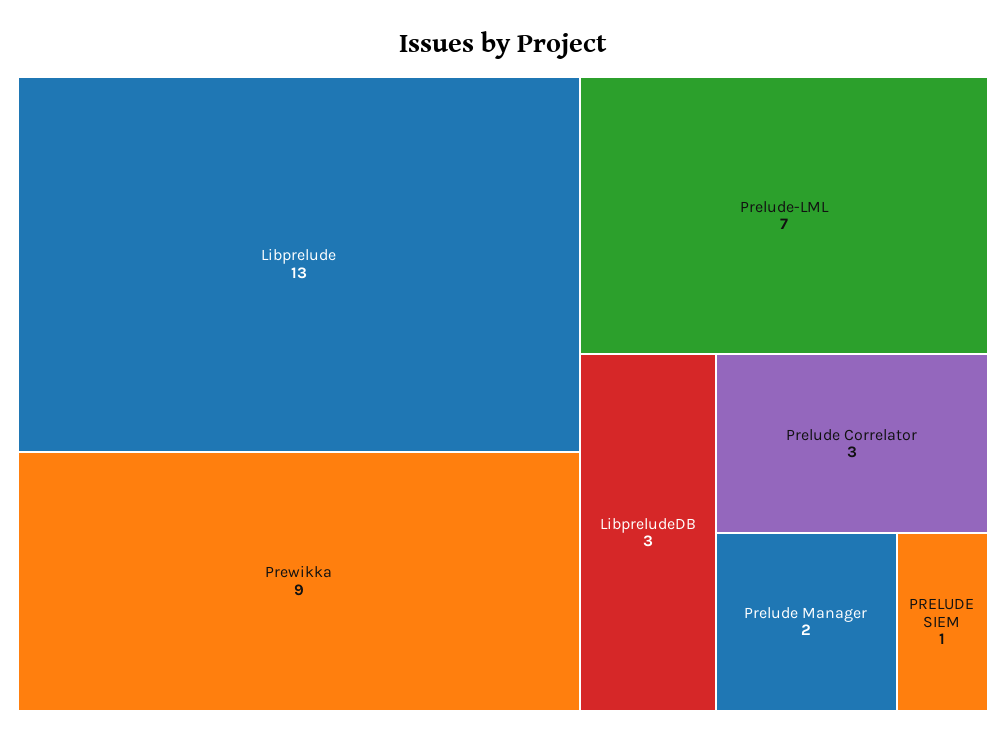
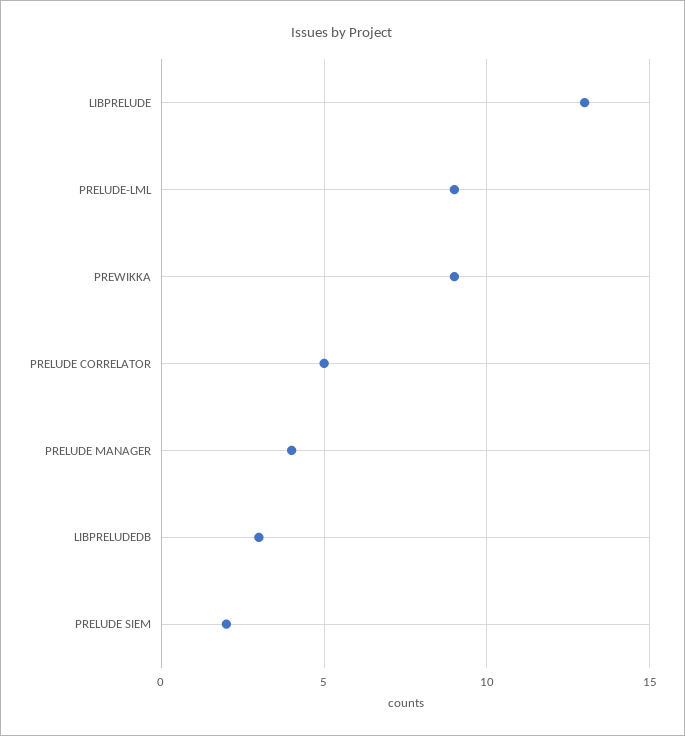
  {
    "Libprelude": 13,
    "Prewikka": 9,
-   "Prelude-LML": 7,
+   "Prelude-LML": 9,
    "LibpreludeDB": 3,
-   "Prelude Correlator": 3,
+   "Prelude Correlator": 5,
-   "Prelude Manager": 2,
+   "Prelude Manager": 4,
-   "PRELUDE SIEM": 1
+   "PRELUDE SIEM": 2
  }

